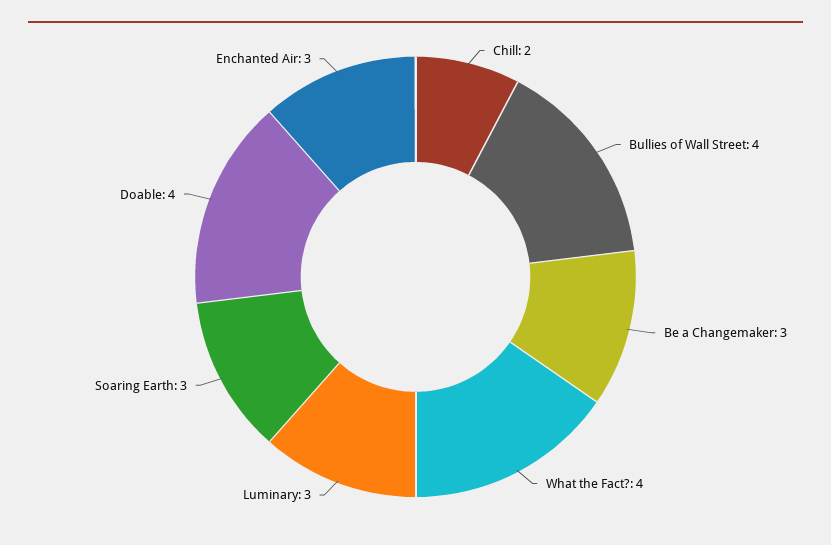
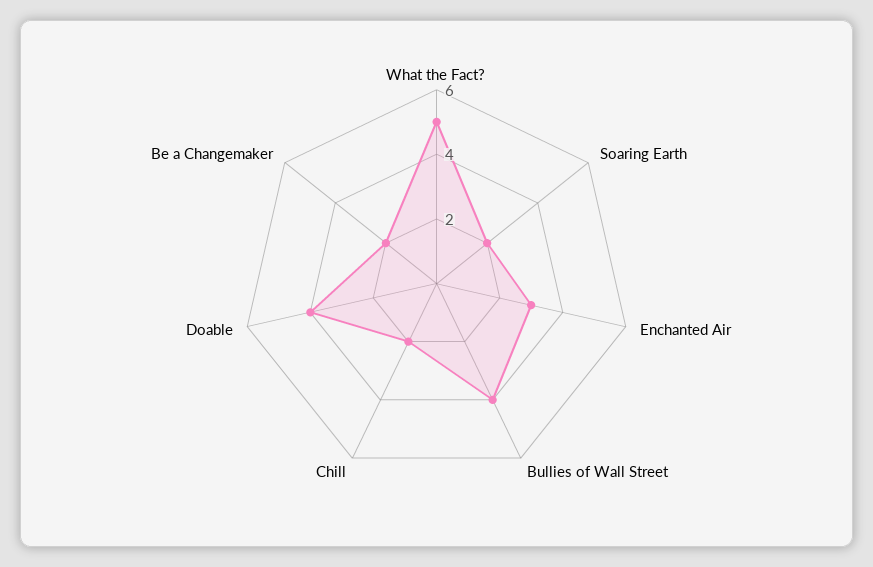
  {
    "Chill": 2,
    "Bullies of Wall Street": 4,
-   "Be a Changemaker": 3,
+   "Be a Changemaker": 2,
-   "What the Fact?": 4,
+   "What the Fact?": 5,
-   "Luminary": 3,
-   "Soaring Earth": 3,
+   "Soaring Earth": 2,
    "Doable": 4,
    "Enchanted Air": 3
  }

